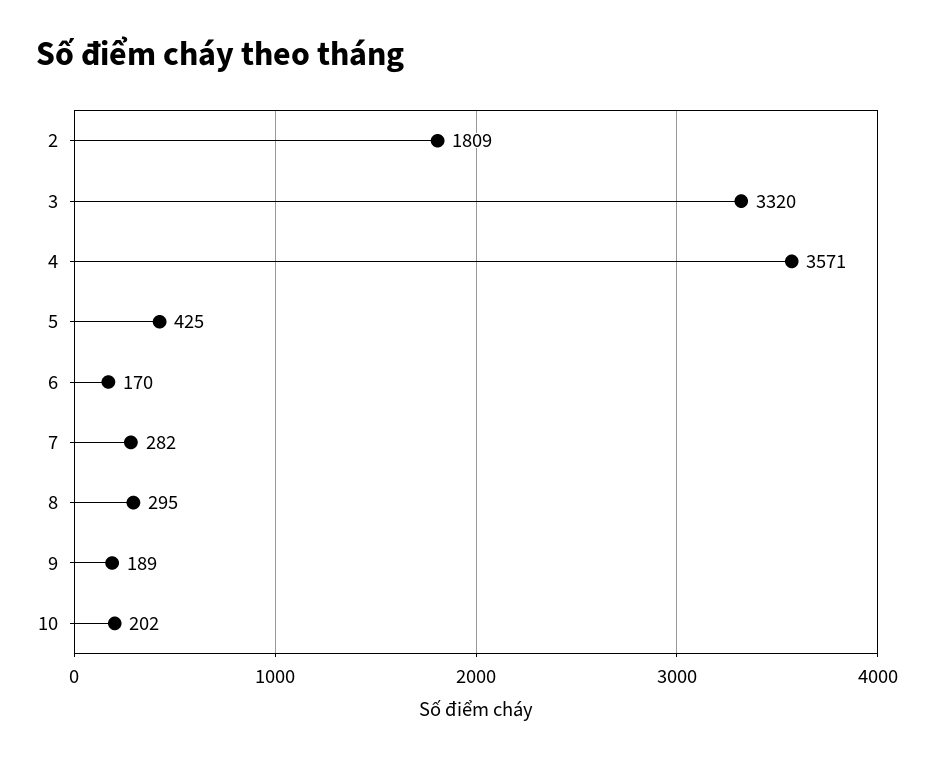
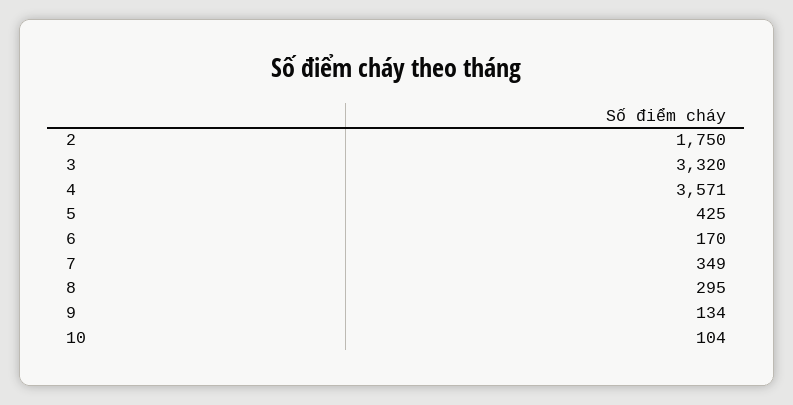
  {
-   "2": 1809,
+   "2": 1750,
    "3": 3320,
    "4": 3571,
    "5": 425,
    "6": 170,
-   "7": 282,
+   "7": 349,
    "8": 295,
-   "9": 189,
+   "9": 134,
-   "10": 202
+   "10": 104
  }

